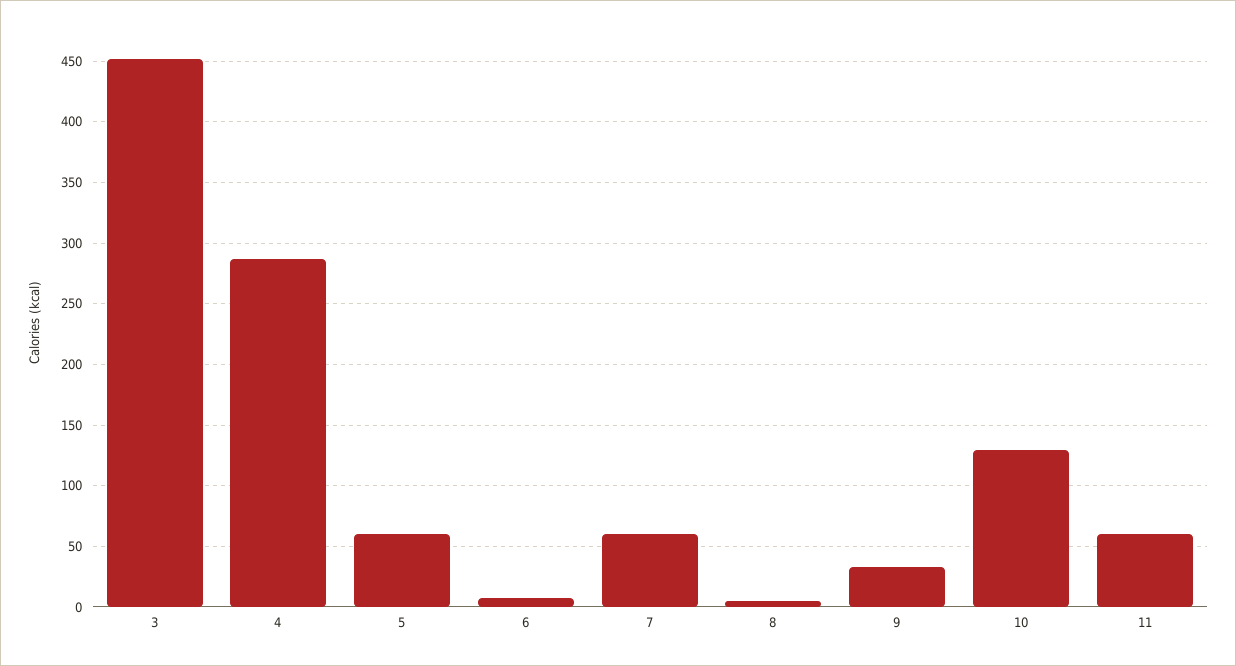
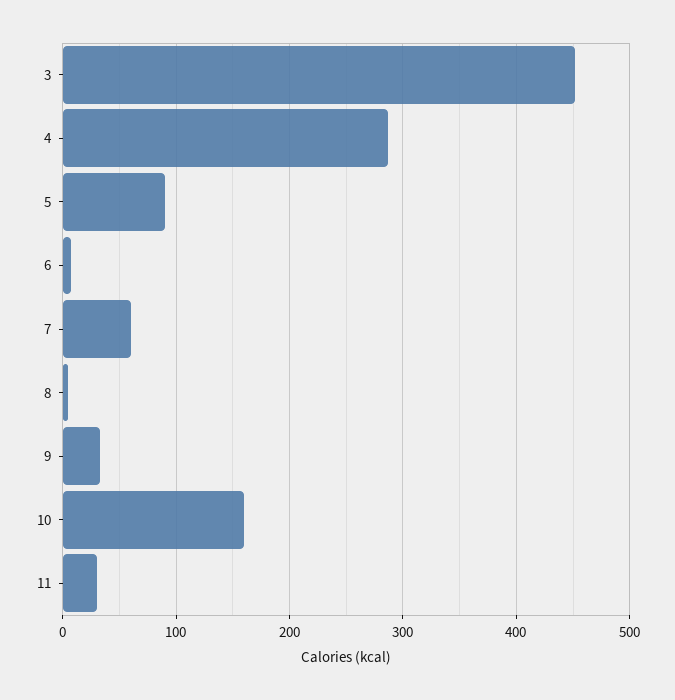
  {
    "3": 450,
    "4": 285,
-   "5": 60,
+   "5": 90,
    "6": 5,
    "7": 60,
    "8": 5,
    "9": 35,
-   "10": 130,
+   "10": 160,
-   "11": 60
+   "11": 30
  }

